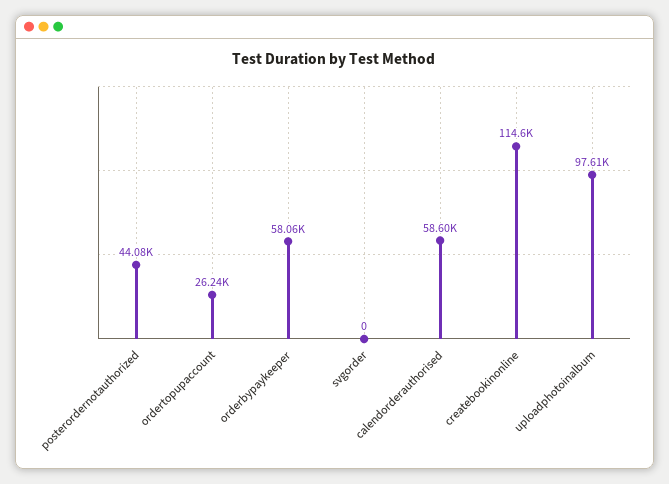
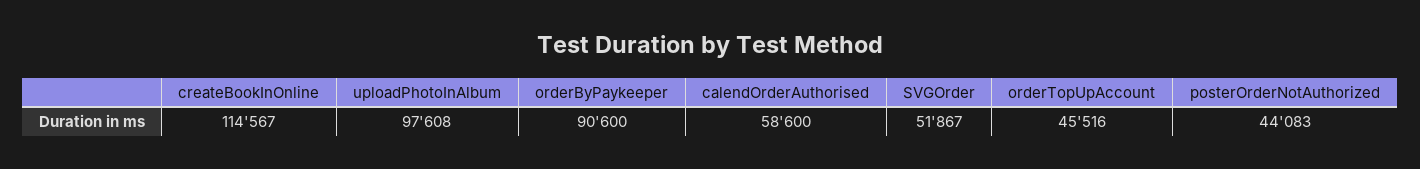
  {
    "posterordernotauthorized": 44083,
-   "ordertopupaccount": 26240,
+   "ordertopupaccount": 45516,
-   "orderbypaykeeper": 58060,
+   "orderbypaykeeper": 90600,
-   "svgorder": 0,
+   "svgorder": 51867,
    "calendorderauthorised": 58600,
    "createbookinonline": 114567,
    "uploadphotoinalbum": 97608
  }

